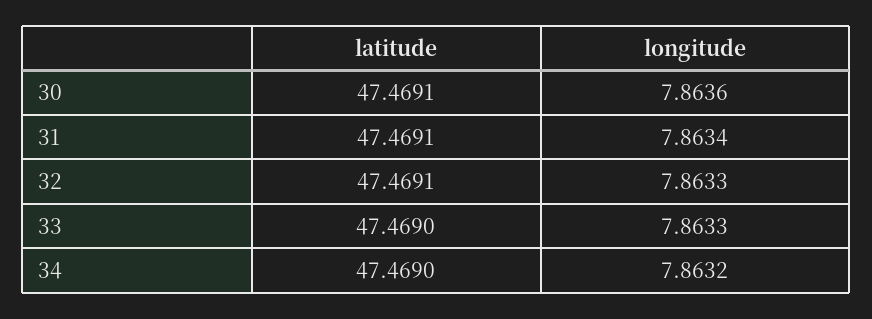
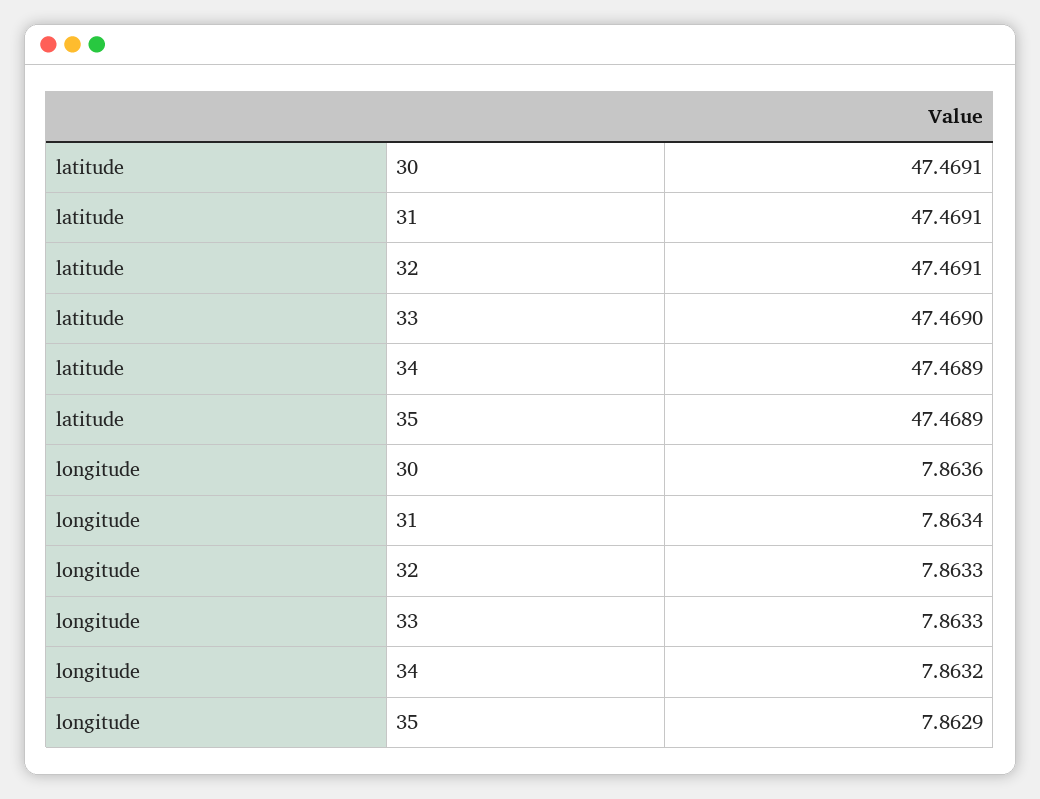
  {
    "latitude": {
      "30": 47.4691,
      "31": 47.4691,
      "32": 47.4691,
      "33": 47.469,
-     "34": 47.469
+     "34": 47.4689,
+     "35": 47.4689
    },
    "longitude": {
      "30": 7.8636,
      "31": 7.8634,
      "32": 7.8633,
      "33": 7.8633,
-     "34": 7.8632
+     "34": 7.8632,
+     "35": 7.8629
    }
  }

